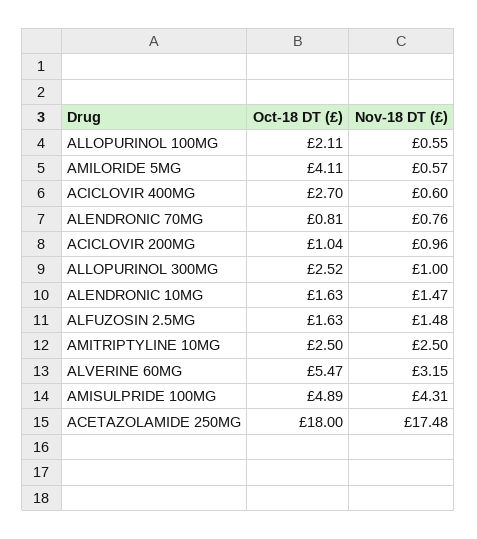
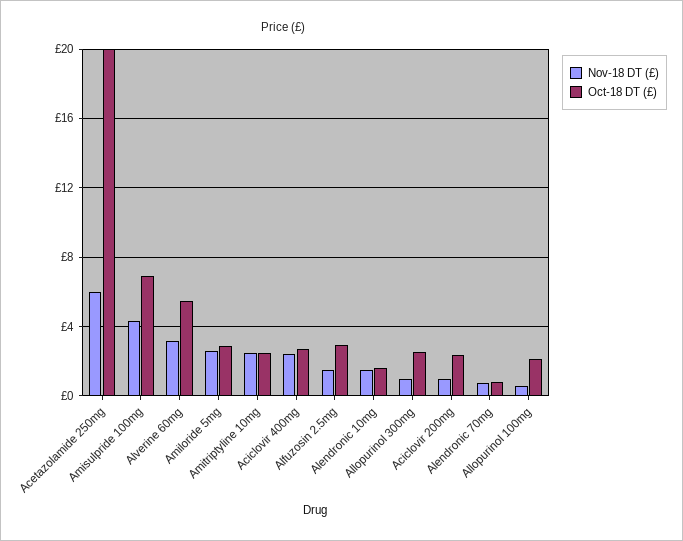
  {
    "Oct-18 DT (£)": {
      "ALLOPURINOL 100MG": 2.11,
-     "AMILORIDE 5MG": 4.11,
+     "AMILORIDE 5MG": 3,
      "ACICLOVIR 400MG": 2.7,
      "ALENDRONIC 70MG": 0.81,
-     "ACICLOVIR 200MG": 1.04,
+     "ACICLOVIR 200MG": 2.5,
      "ALLOPURINOL 300MG": 2.52,
      "ALENDRONIC 10MG": 1.63,
-     "ALFUZOSIN 2.5MG": 1.63,
+     "ALFUZOSIN 2.5MG": 3,
      "AMITRIPTYLINE 10MG": 2.5,
      "ALVERINE 60MG": 5.47,
-     "AMISULPRIDE 100MG": 4.89,
+     "AMISULPRIDE 100MG": 7,
-     "ACETAZOLAMIDE 250MG": 18
+     "ACETAZOLAMIDE 250MG": 20
    },
    "Nov-18 DT (£)": {
      "ALLOPURINOL 100MG": 0.55,
-     "AMILORIDE 5MG": 0.57,
+     "AMILORIDE 5MG": 2.5,
-     "ACICLOVIR 400MG": 0.6,
+     "ACICLOVIR 400MG": 2.5,
      "ALENDRONIC 70MG": 0.76,
      "ACICLOVIR 200MG": 0.96,
      "ALLOPURINOL 300MG": 1,
      "ALENDRONIC 10MG": 1.47,
      "ALFUZOSIN 2.5MG": 1.48,
      "AMITRIPTYLINE 10MG": 2.5,
      "ALVERINE 60MG": 3.15,
      "AMISULPRIDE 100MG": 4.31,
-     "ACETAZOLAMIDE 250MG": 17.48
+     "ACETAZOLAMIDE 250MG": 6
    }
  }

